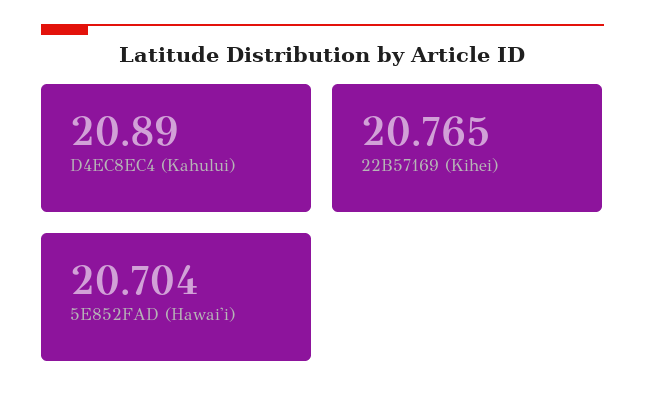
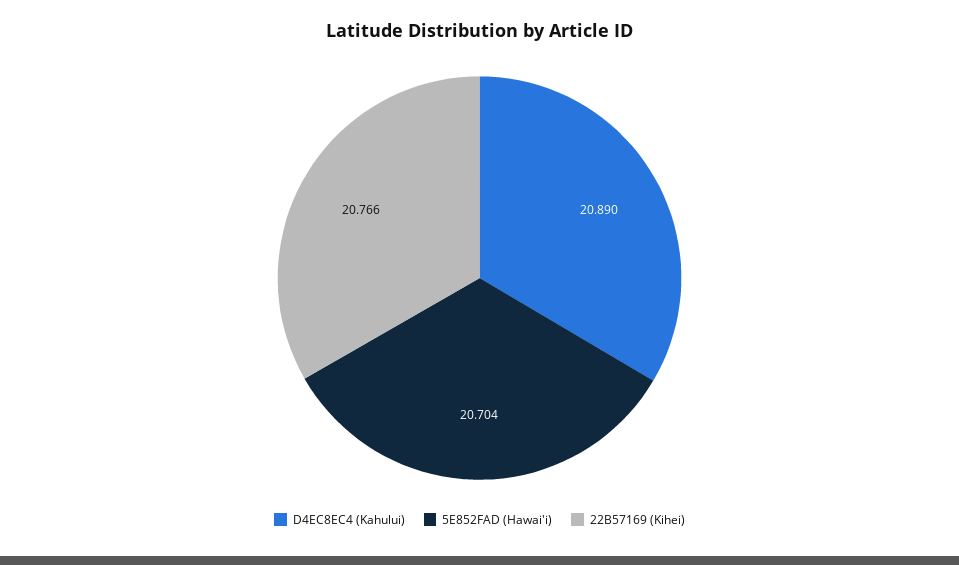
  {
    "D4EC8EC4 (Kahului)": 20.89,
-   "22B57169 (Kihei)": 20.765,
+   "22B57169 (Kihei)": 20.766,
    "5E852FAD (Hawai'i)": 20.704
  }

